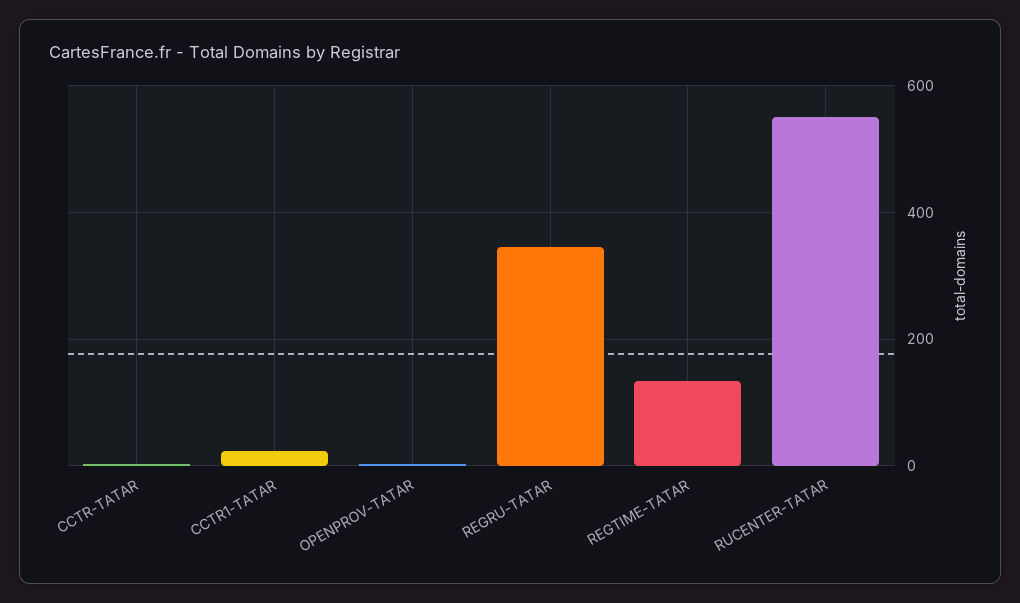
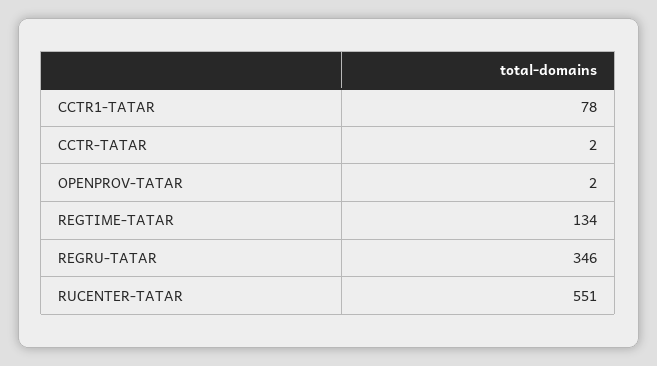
  {
    "CCTR-TATAR": 2,
-   "CCTR1-TATAR": 20,
+   "CCTR1-TATAR": 78,
    "OPENPROV-TATAR": 2,
    "REGRU-TATAR": 346,
    "REGTIME-TATAR": 134,
    "RUCENTER-TATAR": 551
  }

